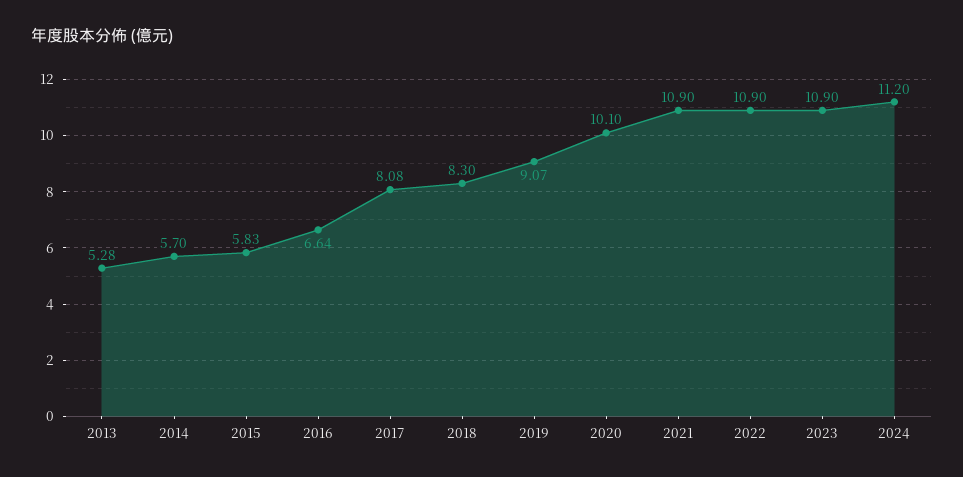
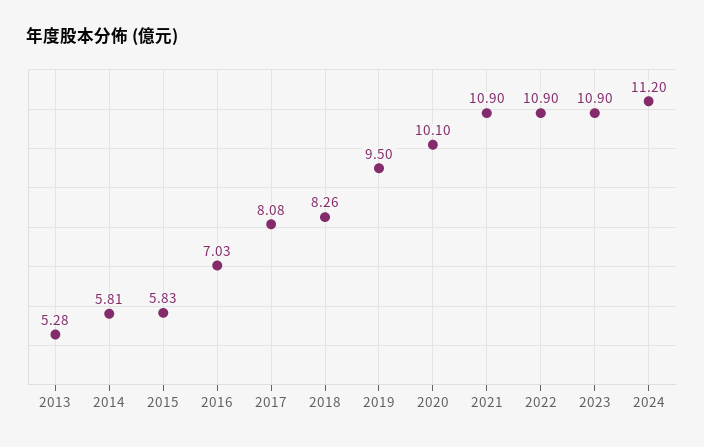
  {
    "2013": 5.28,
-   "2014": 5.7,
+   "2014": 5.81,
    "2015": 5.83,
-   "2016": 6.64,
+   "2016": 7.03,
    "2017": 8.08,
-   "2018": 8.3,
+   "2018": 8.26,
-   "2019": 9.07,
+   "2019": 9.5,
    "2020": 10.1,
    "2021": 10.9,
    "2022": 10.9,
    "2023": 10.9,
    "2024": 11.2
  }

